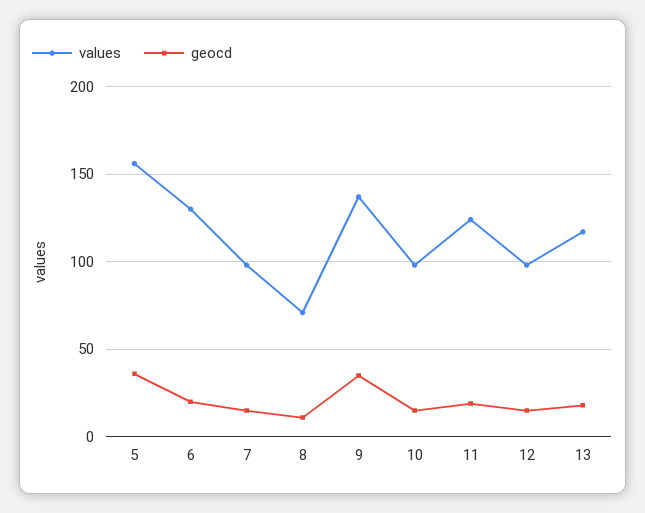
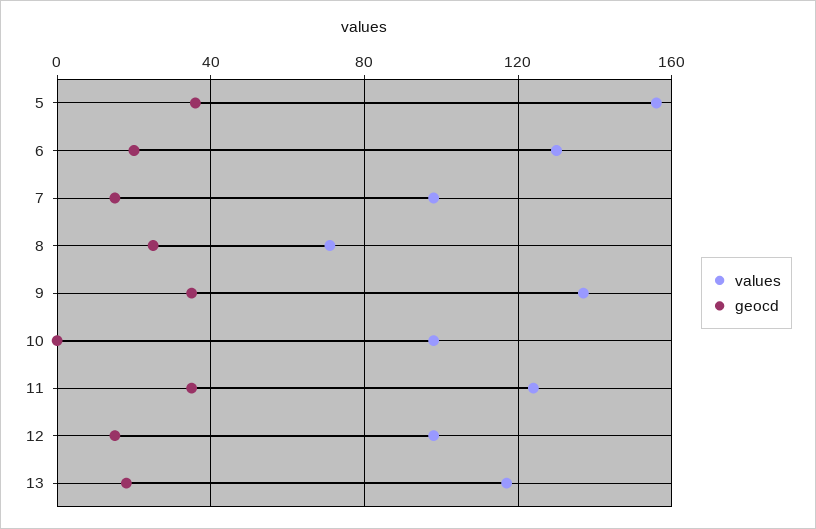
  {
    "values": {
      "5": 155,
      "6": 130,
      "7": 100,
      "8": 70,
      "9": 135,
      "10": 100,
      "11": 125,
      "12": 100,
      "13": 115
    },
    "geocd": {
      "5": 35,
      "6": 20,
      "7": 15,
-     "8": 10,
+     "8": 25,
      "9": 35,
-     "10": 15,
+     "10": 0,
-     "11": 20,
+     "11": 35,
      "12": 15,
      "13": 20
    }
  }

